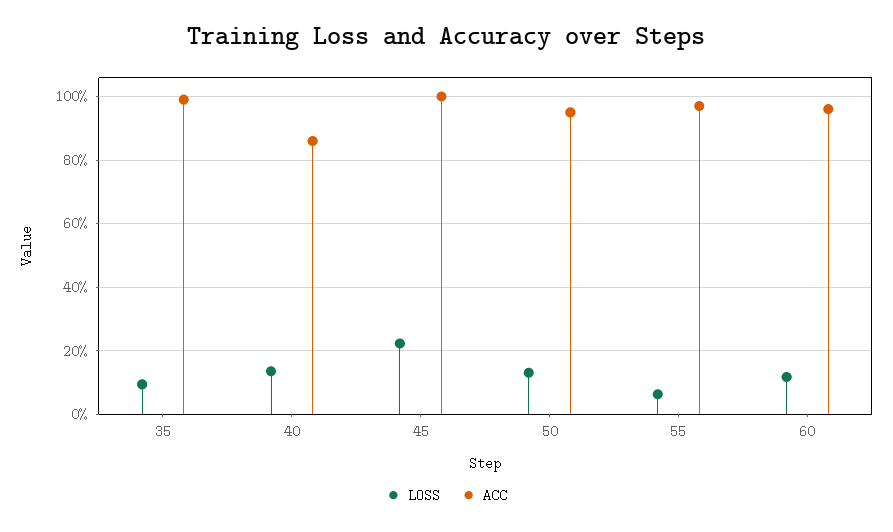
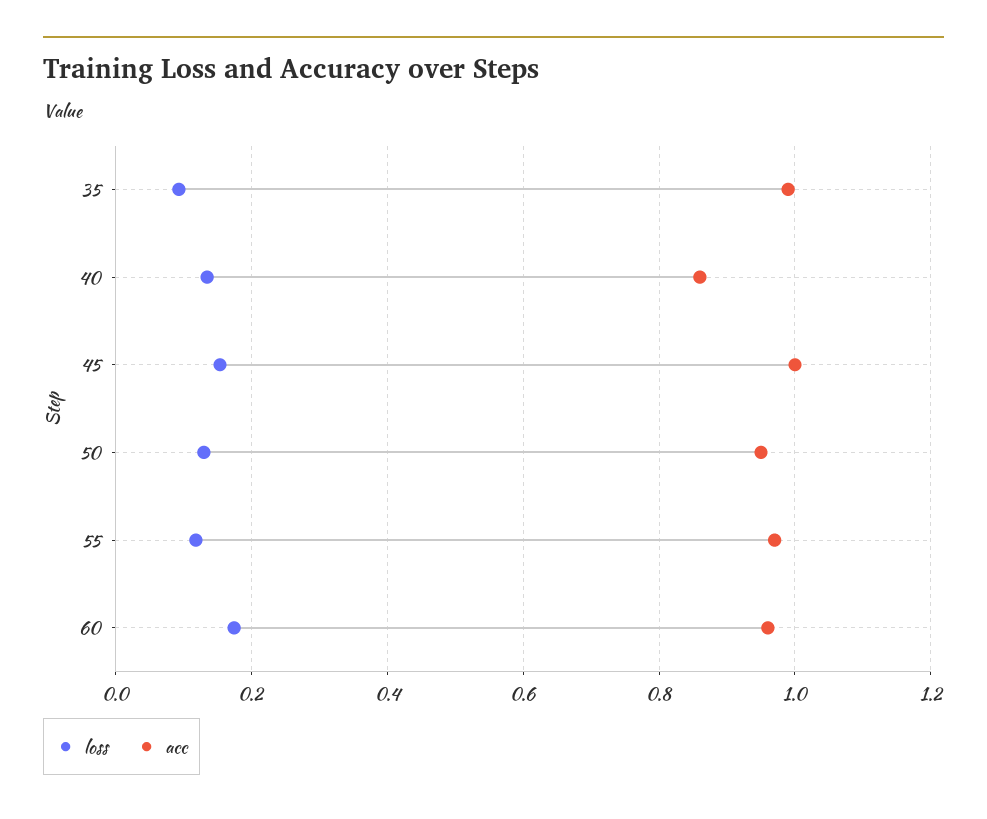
  {
    "LOSS": {
      "35": 0.1,
      "40": 0.14,
-     "45": 0.22,
+     "45": 0.16,
      "50": 0.14,
-     "55": 0.06,
+     "55": 0.12,
-     "60": 0.12
+     "60": 0.18
    },
    "ACC": {
      "35": 1,
      "40": 0.86,
      "45": 1,
      "50": 0.96,
      "55": 0.98,
      "60": 0.96
    }
  }

